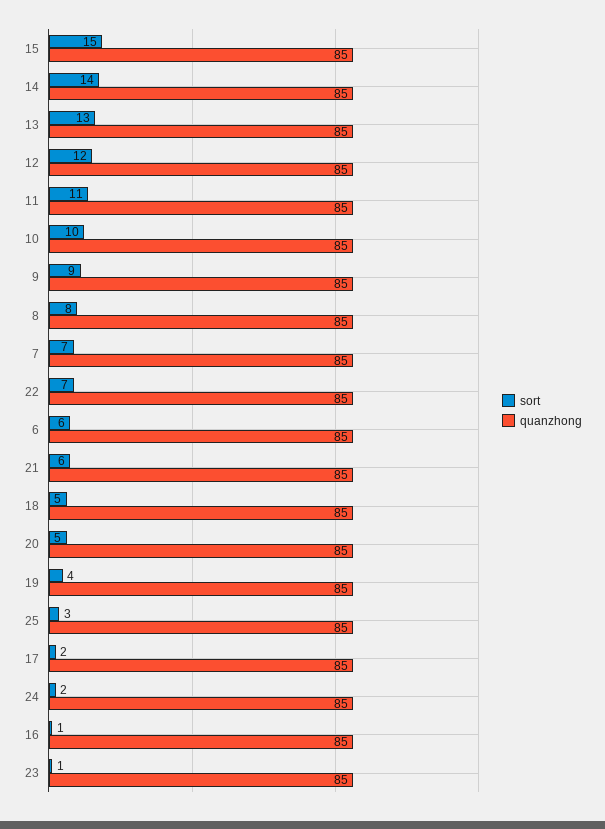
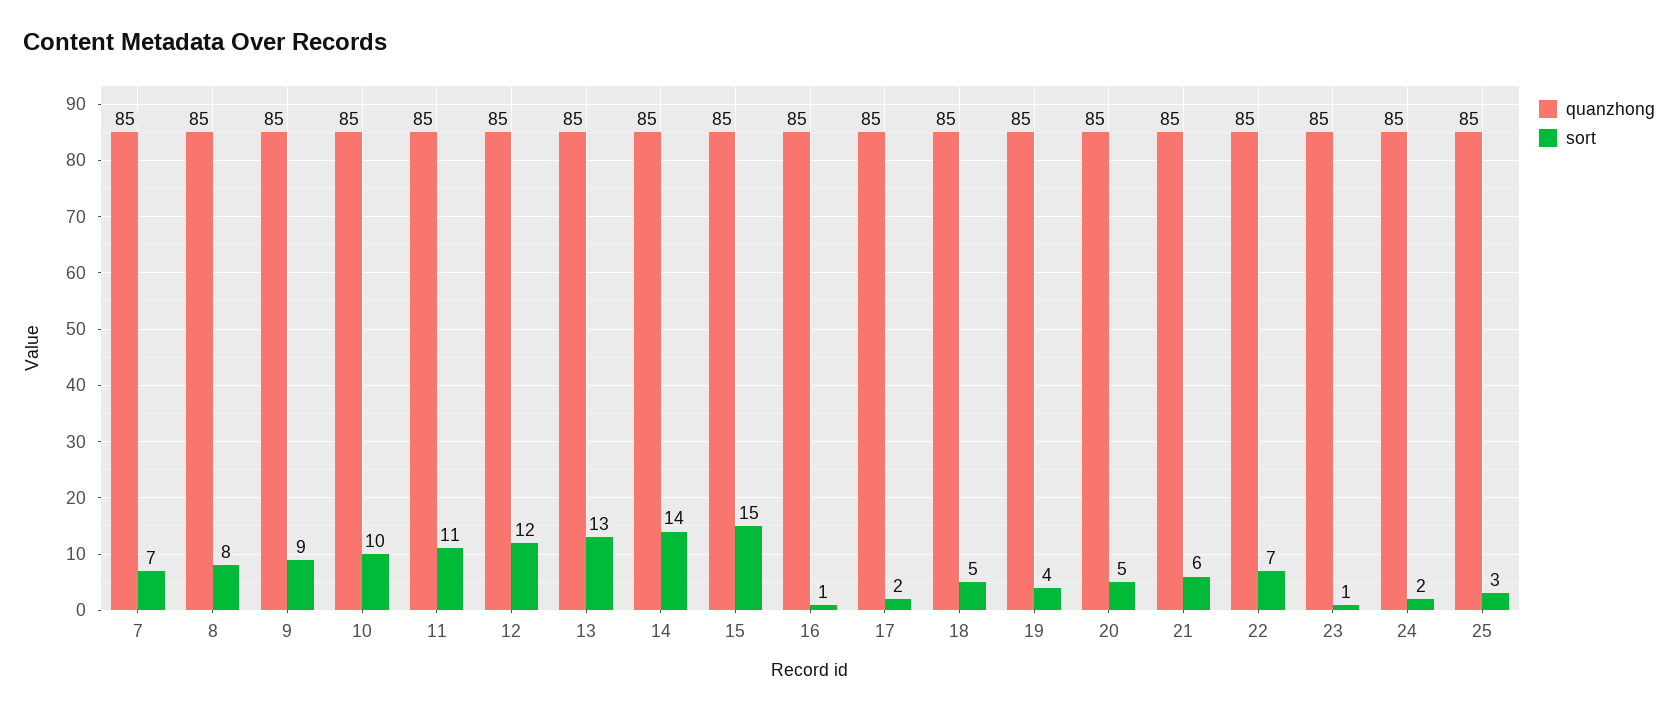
  {
    "sort": {
      "15": 15,
      "14": 14,
      "13": 13,
      "12": 12,
      "11": 11,
      "10": 10,
      "9": 9,
      "8": 8,
      "7": 7,
      "22": 7,
-     "6": 6,
      "21": 6,
      "18": 5,
      "20": 5,
      "19": 4,
      "25": 3,
      "17": 2,
      "24": 2,
      "16": 1,
      "23": 1
    },
    "quanzhong": {
      "15": 85,
      "14": 85,
      "13": 85,
      "12": 85,
      "11": 85,
      "10": 85,
      "9": 85,
      "8": 85,
      "7": 85,
      "22": 85,
-     "6": 85,
      "21": 85,
      "18": 85,
      "20": 85,
      "19": 85,
      "25": 85,
      "17": 85,
      "24": 85,
      "16": 85,
      "23": 85
    }
  }

